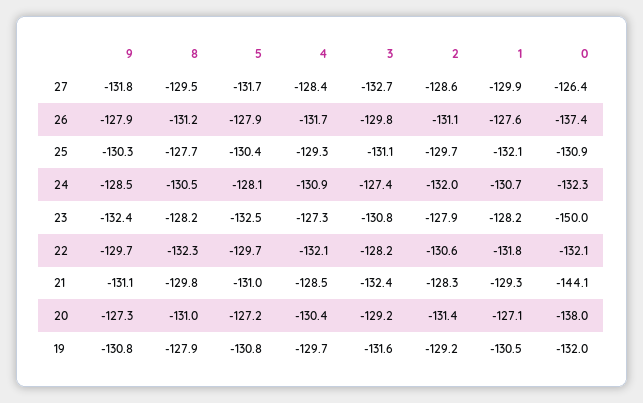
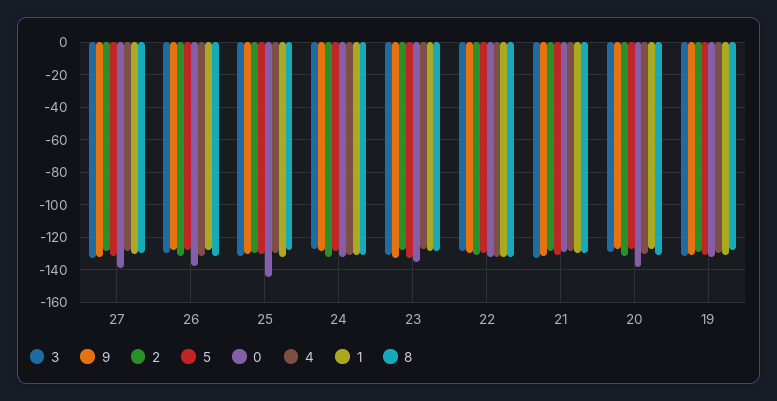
  {
    "9": {
      "27": -131.8,
      "26": -127.9,
      "25": -130.3,
      "24": -128.5,
      "23": -132.4,
      "22": -129.7,
      "21": -131.1,
      "20": -127.3,
      "19": -130.8
    },
    "8": {
      "27": -129.5,
      "26": -131.2,
      "25": -127.7,
      "24": -130.5,
      "23": -128.2,
      "22": -132.3,
      "21": -129.8,
      "20": -131,
      "19": -127.9
    },
    "5": {
      "27": -131.7,
      "26": -127.9,
      "25": -130.4,
      "24": -128.1,
      "23": -132.5,
      "22": -129.7,
      "21": -131,
      "20": -127.2,
      "19": -130.8
    },
    "4": {
      "27": -128.4,
      "26": -131.7,
      "25": -129.3,
      "24": -130.9,
      "23": -127.3,
      "22": -132.1,
      "21": -128.5,
      "20": -130.4,
      "19": -129.7
    },
    "3": {
      "27": -132.7,
      "26": -129.8,
      "25": -131.1,
      "24": -127.4,
      "23": -130.8,
      "22": -128.2,
      "21": -132.4,
      "20": -129.2,
      "19": -131.6
    },
    "2": {
      "27": -128.6,
      "26": -131.1,
      "25": -129.7,
      "24": -132,
      "23": -127.9,
      "22": -130.6,
      "21": -128.3,
      "20": -131.4,
      "19": -129.2
    },
    "1": {
      "27": -129.9,
      "26": -127.6,
      "25": -132.1,
      "24": -130.7,
      "23": -128.2,
      "22": -131.8,
      "21": -129.3,
      "20": -127.1,
      "19": -130.5
    },
    "0": {
-     "27": -126.4,
+     "27": -140,
      "26": -137.4,
-     "25": -130.9,
+     "25": -145,
      "24": -132.3,
-     "23": -150,
+     "23": -135,
      "22": -132.1,
-     "21": -144.1,
+     "21": -130,
      "20": -138,
      "19": -132
    }
  }

